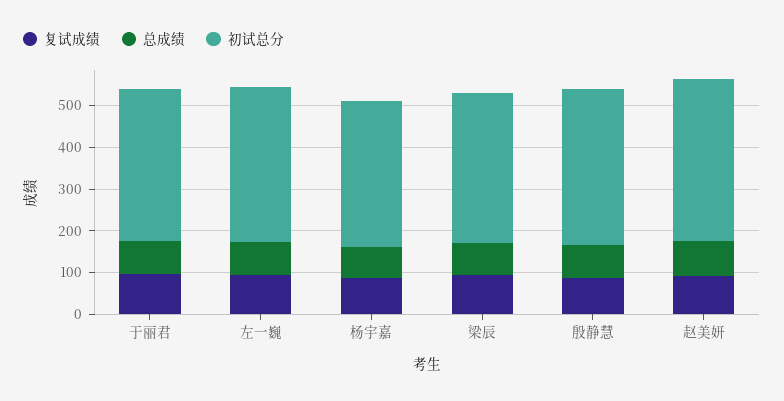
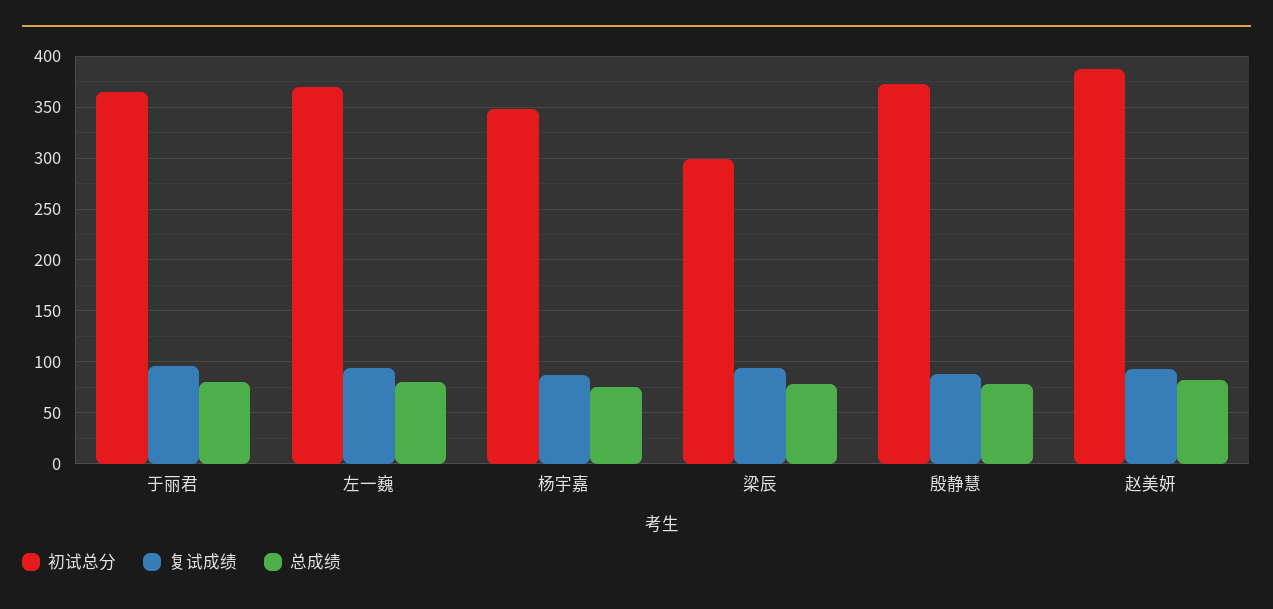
  {
    "复试成绩": {
      "于丽君": 100,
      "左一巍": 90,
      "杨宇嘉": 90,
      "梁辰": 90,
      "殷静慧": 90,
      "赵美妍": 90
    },
    "总成绩": {
      "于丽君": 80,
      "左一巍": 80,
      "杨宇嘉": 70,
      "梁辰": 80,
      "殷静慧": 80,
      "赵美妍": 80
    },
    "初试总分": {
      "于丽君": 370,
      "左一巍": 370,
      "杨宇嘉": 350,
-     "梁辰": 360,
+     "梁辰": 300,
      "殷静慧": 370,
      "赵美妍": 390
    }
  }

